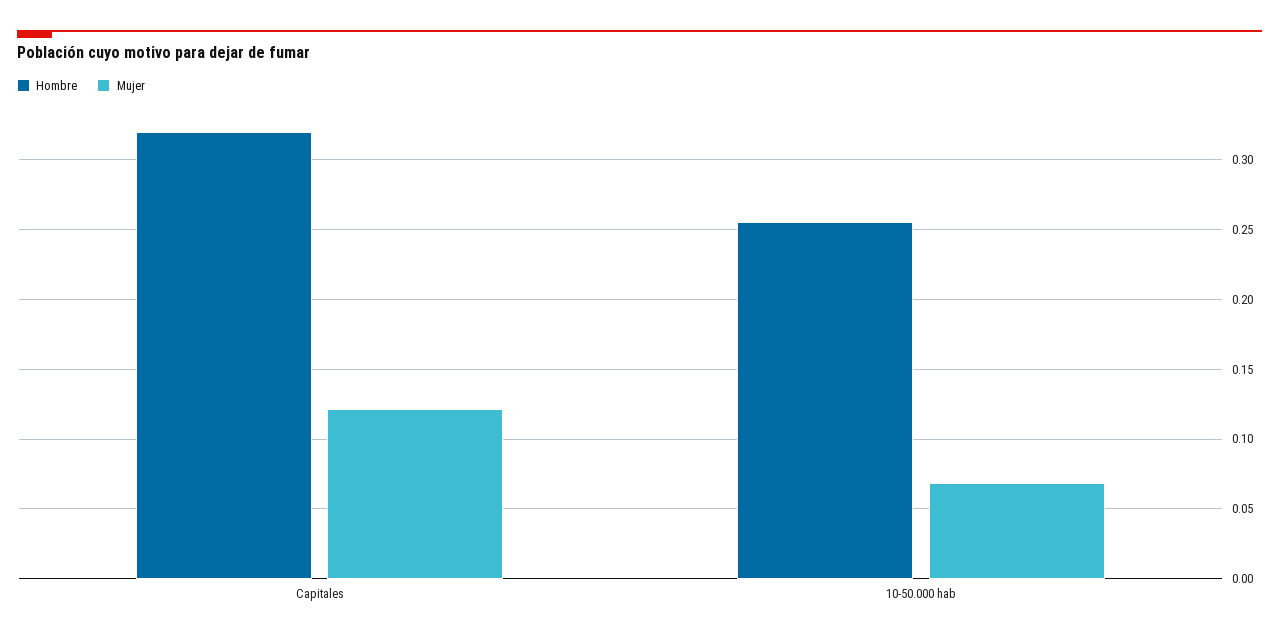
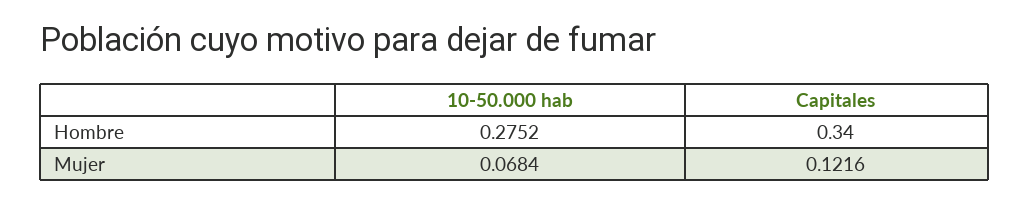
  {
    "Hombre": {
-     "Capitales": 0.32,
+     "Capitales": 0.34,
-     "10-50.000 hab": 0.255
+     "10-50.000 hab": 0.2752
    },
    "Mujer": {
      "Capitales": 0.1216,
      "10-50.000 hab": 0.0684
    }
  }

